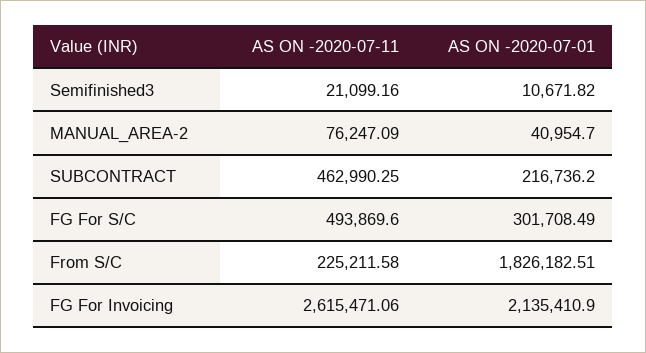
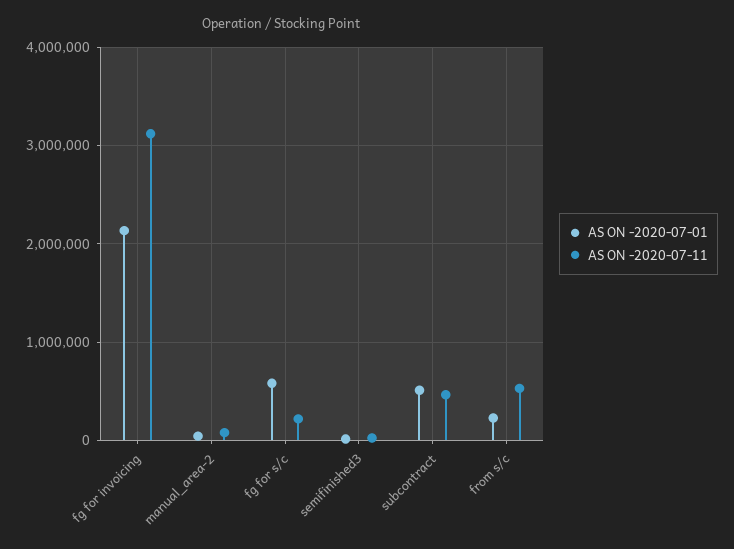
  {
    "AS ON -2020-07-11": {
      "Semifinished3": 21099.16,
      "MANUAL_AREA-2": 76247.09,
      "SUBCONTRACT": 462990.25,
-     "FG For S/C": 493869.6,
+     "FG For S/C": 200000,
-     "From S/C": 225211.58,
+     "From S/C": 500000,
-     "FG For Invoicing": 2615471.06
+     "FG For Invoicing": 3100000
    },
    "AS ON -2020-07-01": {
      "Semifinished3": 10671.82,
      "MANUAL_AREA-2": 40954.7,
-     "SUBCONTRACT": 216736.2,
+     "SUBCONTRACT": 500000,
-     "FG For S/C": 301708.49,
+     "FG For S/C": 600000,
-     "From S/C": 1826182.51,
+     "From S/C": 200000,
      "FG For Invoicing": 2135410.9
    }
  }

